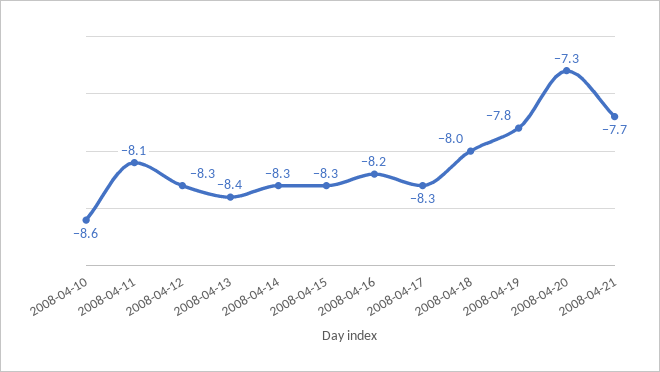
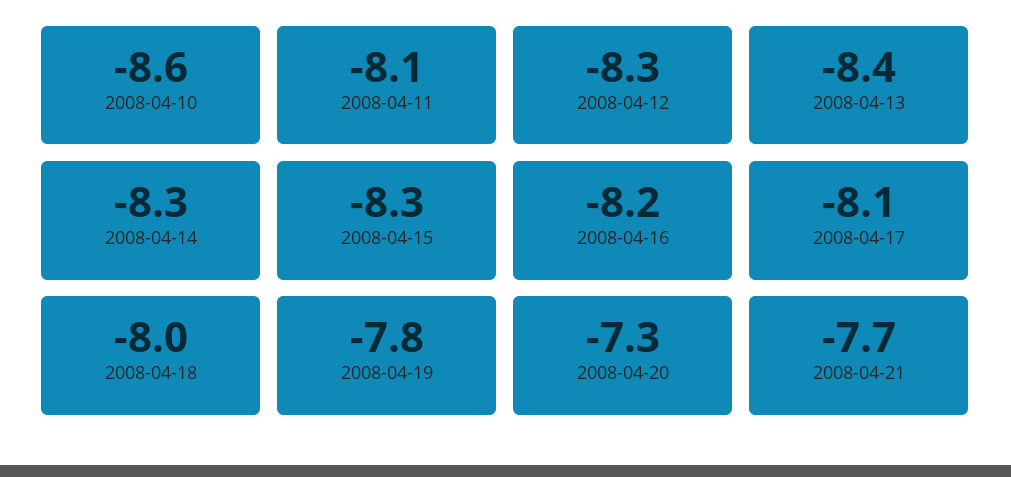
  {
    "2008-04-10": -8.6,
    "2008-04-11": -8.1,
    "2008-04-12": -8.3,
    "2008-04-13": -8.4,
    "2008-04-14": -8.3,
    "2008-04-15": -8.3,
    "2008-04-16": -8.2,
-   "2008-04-17": -8.3,
+   "2008-04-17": -8.1,
    "2008-04-18": -8,
    "2008-04-19": -7.8,
    "2008-04-20": -7.3,
    "2008-04-21": -7.7
  }

